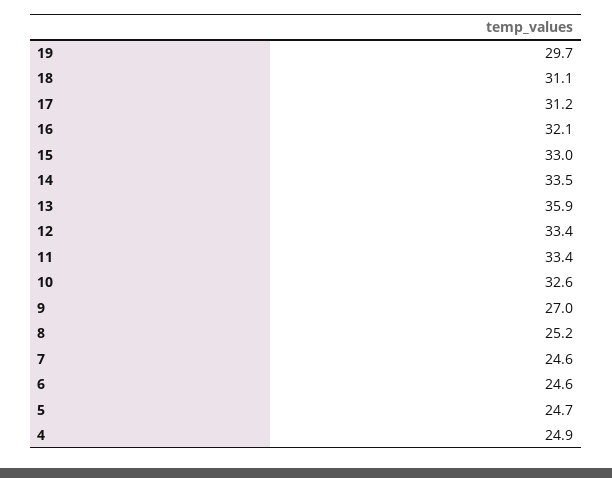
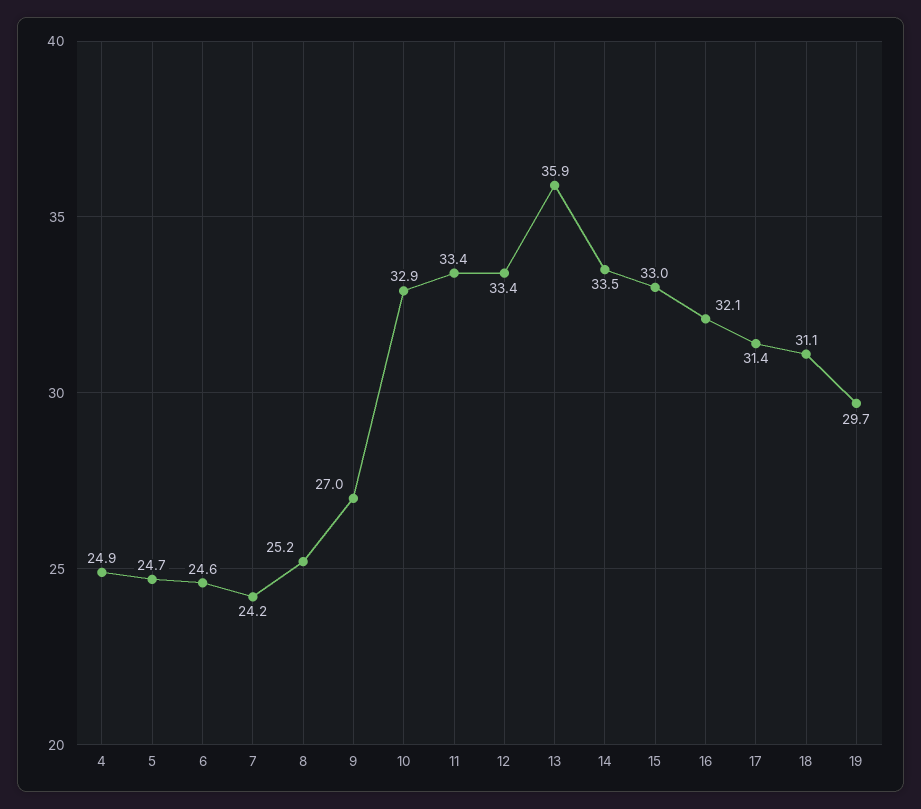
  {
    "19": 29.7,
    "18": 31.1,
-   "17": 31.2,
+   "17": 31.4,
    "16": 32.1,
    "15": 33,
    "14": 33.5,
    "13": 35.9,
    "12": 33.4,
    "11": 33.4,
-   "10": 32.6,
+   "10": 32.9,
    "9": 27,
    "8": 25.2,
-   "7": 24.6,
+   "7": 24.2,
    "6": 24.6,
    "5": 24.7,
    "4": 24.9
  }

